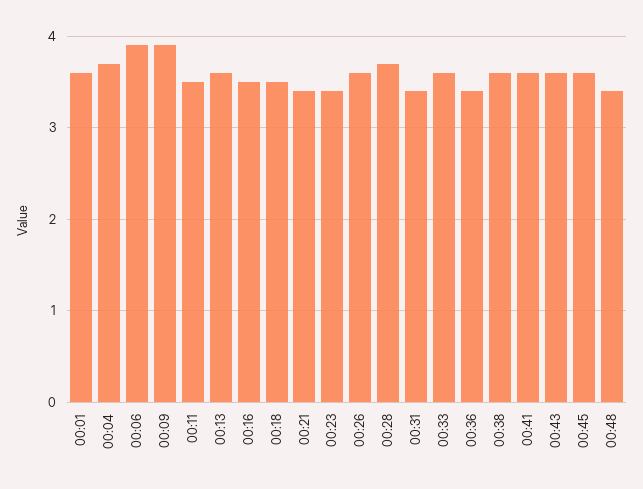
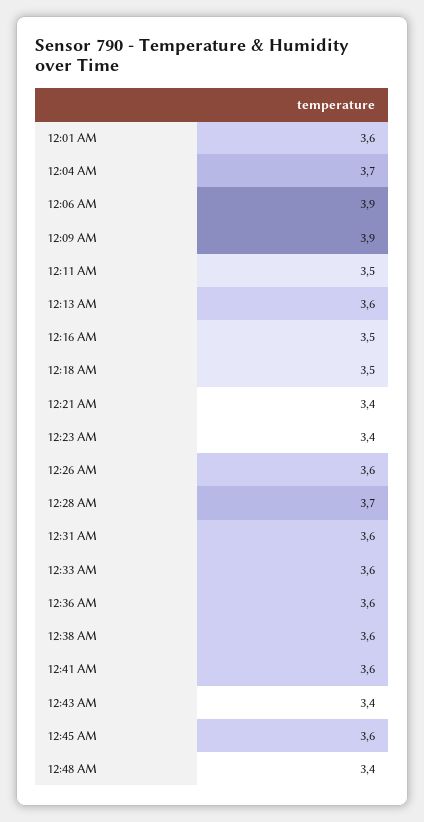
  {
    "00:01": 3.6,
    "00:04": 3.7,
    "00:06": 3.9,
    "00:09": 3.9,
    "00:11": 3.5,
    "00:13": 3.6,
    "00:16": 3.5,
    "00:18": 3.5,
    "00:21": 3.4,
    "00:23": 3.4,
    "00:26": 3.6,
    "00:28": 3.7,
-   "00:31": 3.4,
+   "00:31": 3.6,
    "00:33": 3.6,
-   "00:36": 3.4,
+   "00:36": 3.6,
    "00:38": 3.6,
    "00:41": 3.6,
-   "00:43": 3.6,
+   "00:43": 3.4,
    "00:45": 3.6,
    "00:48": 3.4
  }

